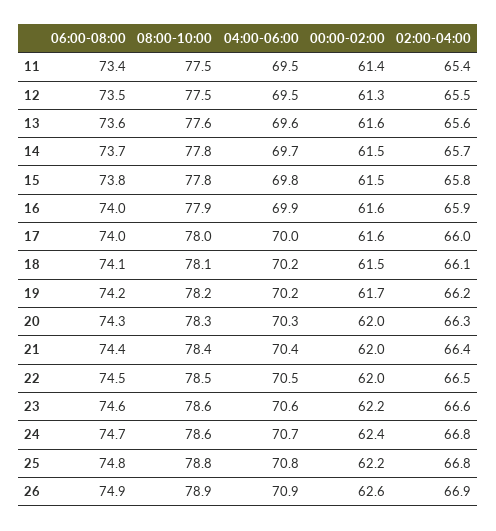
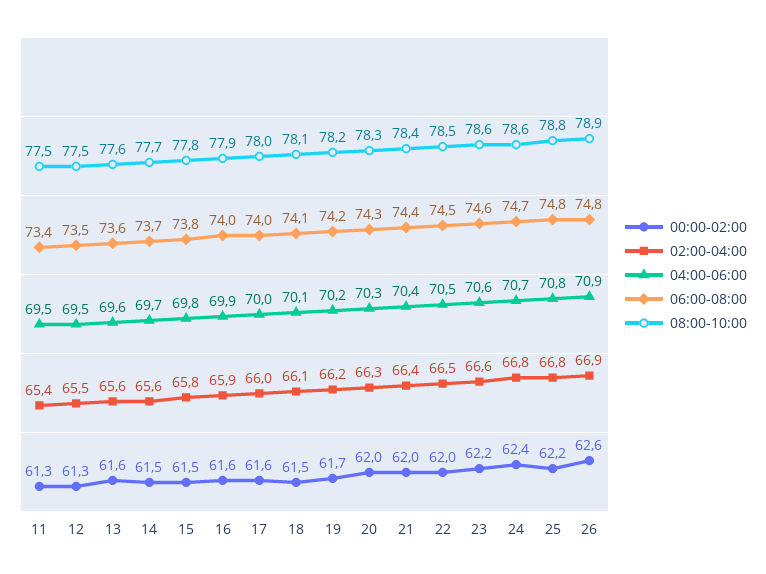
  {
    "06:00-08:00": {
      "11": 73.4,
      "12": 73.5,
      "13": 73.6,
      "14": 73.7,
      "15": 73.8,
      "16": 74,
      "17": 74,
      "18": 74.1,
      "19": 74.2,
      "20": 74.3,
      "21": 74.4,
      "22": 74.5,
      "23": 74.6,
      "24": 74.7,
      "25": 74.8,
-     "26": 74.9
+     "26": 74.8
    },
    "08:00-10:00": {
      "11": 77.5,
      "12": 77.5,
      "13": 77.6,
-     "14": 77.8,
+     "14": 77.7,
      "15": 77.8,
      "16": 77.9,
      "17": 78,
      "18": 78.1,
      "19": 78.2,
      "20": 78.3,
      "21": 78.4,
      "22": 78.5,
      "23": 78.6,
      "24": 78.6,
      "25": 78.8,
      "26": 78.9
    },
    "04:00-06:00": {
      "11": 69.5,
      "12": 69.5,
      "13": 69.6,
      "14": 69.7,
      "15": 69.8,
      "16": 69.9,
      "17": 70,
-     "18": 70.2,
+     "18": 70.1,
      "19": 70.2,
      "20": 70.3,
      "21": 70.4,
      "22": 70.5,
      "23": 70.6,
      "24": 70.7,
      "25": 70.8,
      "26": 70.9
    },
    "00:00-02:00": {
-     "11": 61.4,
+     "11": 61.3,
      "12": 61.3,
      "13": 61.6,
      "14": 61.5,
      "15": 61.5,
      "16": 61.6,
      "17": 61.6,
      "18": 61.5,
      "19": 61.7,
      "20": 62,
      "21": 62,
      "22": 62,
      "23": 62.2,
      "24": 62.4,
      "25": 62.2,
      "26": 62.6
    },
    "02:00-04:00": {
      "11": 65.4,
      "12": 65.5,
      "13": 65.6,
-     "14": 65.7,
+     "14": 65.6,
      "15": 65.8,
      "16": 65.9,
      "17": 66,
      "18": 66.1,
      "19": 66.2,
      "20": 66.3,
      "21": 66.4,
      "22": 66.5,
      "23": 66.6,
      "24": 66.8,
      "25": 66.8,
      "26": 66.9
    }
  }

